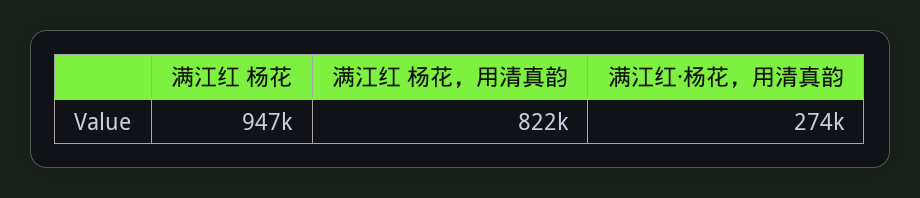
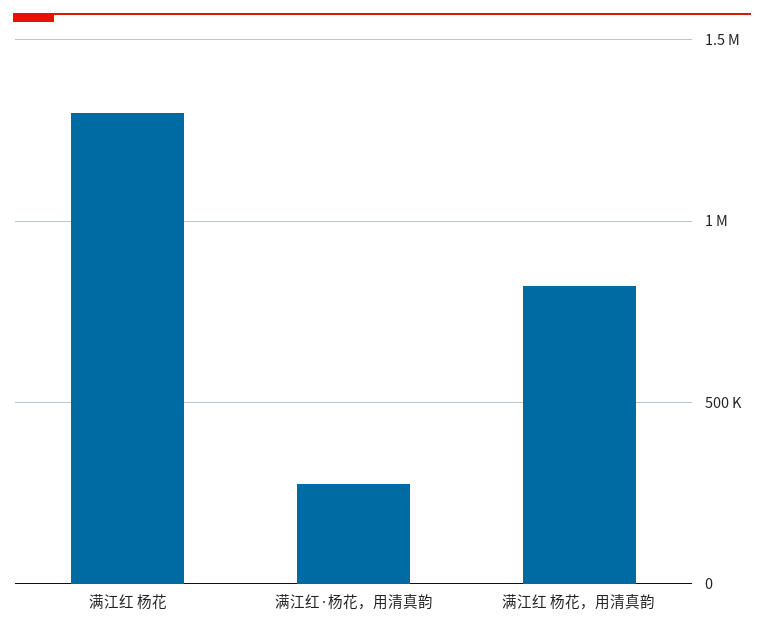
  {
-   "满江红 杨花": 947000,
+   "满江红 杨花": 1300000,
    "满江红 杨花，用清真韵": 822000,
    "满江红·杨花，用清真韵": 274000
  }

